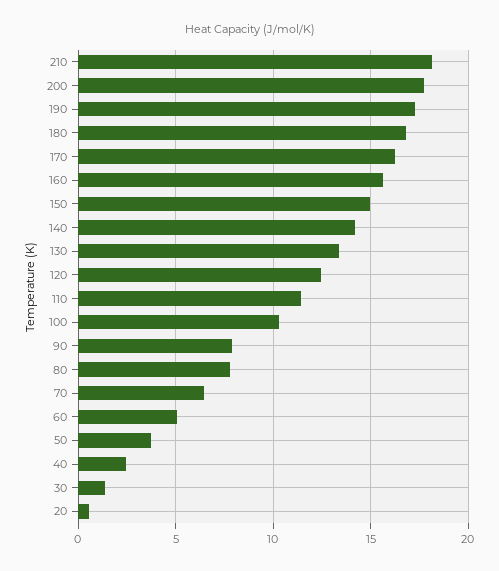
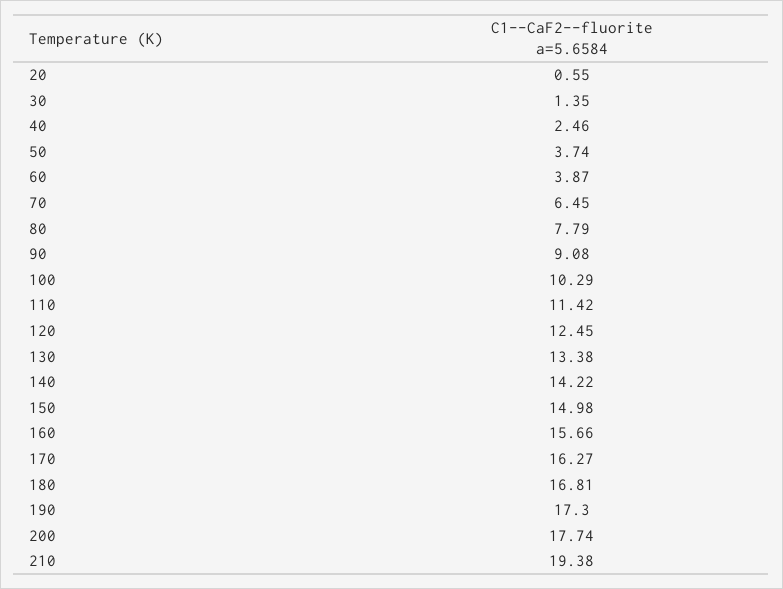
  {
-   "210": 18,
+   "210": 19.38,
    "200": 17.74,
    "190": 17.3,
    "180": 16.81,
    "170": 16.27,
    "160": 15.66,
    "150": 14.98,
    "140": 14.22,
    "130": 13.38,
    "120": 12.45,
    "110": 11.42,
    "100": 10.29,
-   "90": 8,
+   "90": 9.08,
    "80": 7.79,
    "70": 6.45,
-   "60": 5,
+   "60": 3.87,
    "50": 3.74,
    "40": 2.46,
    "30": 1.35,
    "20": 0.55
  }

